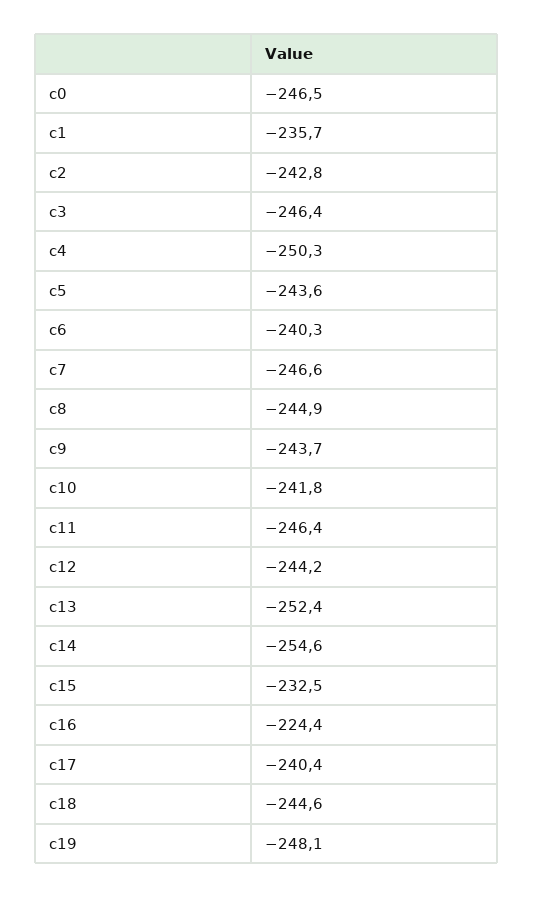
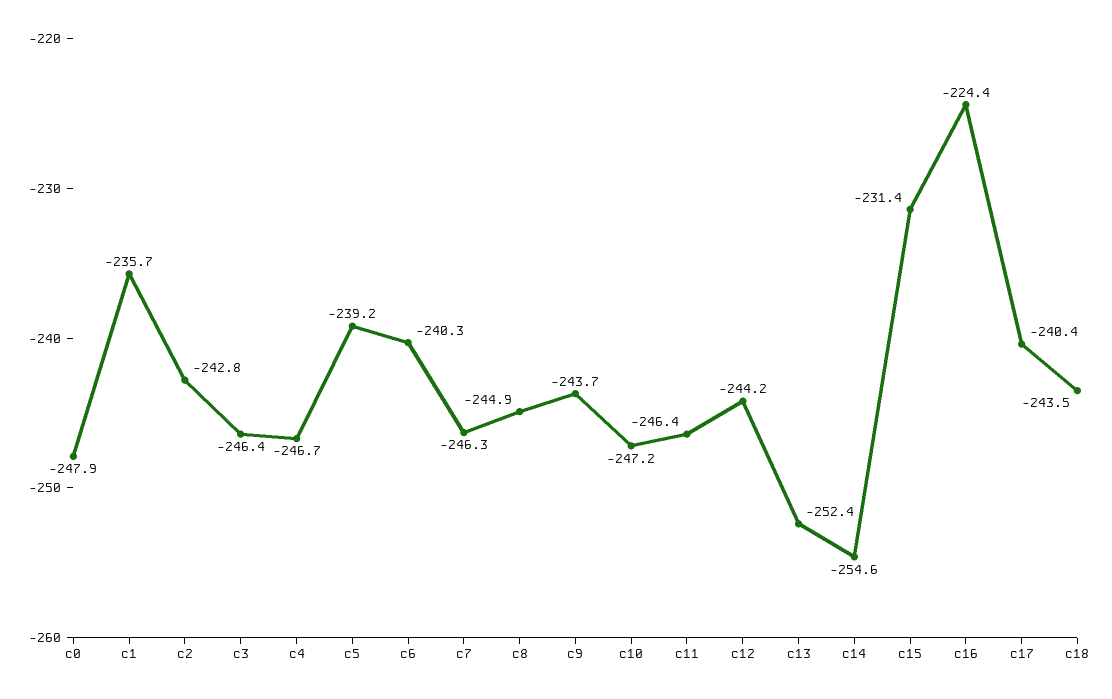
  {
-   "c0": -246.5,
+   "c0": -247.9,
    "c1": -235.7,
    "c2": -242.8,
    "c3": -246.4,
-   "c4": -250.3,
+   "c4": -246.7,
-   "c5": -243.6,
+   "c5": -239.2,
    "c6": -240.3,
-   "c7": -246.6,
+   "c7": -246.3,
    "c8": -244.9,
    "c9": -243.7,
-   "c10": -241.8,
+   "c10": -247.2,
    "c11": -246.4,
    "c12": -244.2,
    "c13": -252.4,
    "c14": -254.6,
-   "c15": -232.5,
+   "c15": -231.4,
    "c16": -224.4,
    "c17": -240.4,
-   "c18": -244.6,
+   "c18": -243.5
-   "c19": -248.1
  }

